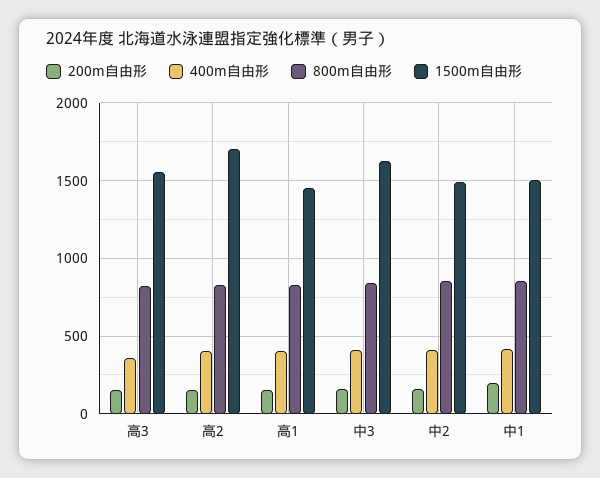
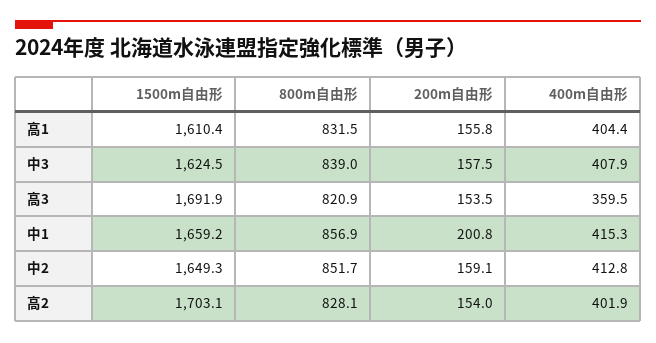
  {
    "200m自由形": {
      "高3": 153.5,
      "高2": 154,
      "高1": 155.8,
      "中3": 157.5,
      "中2": 159.1,
      "中1": 200.8
    },
    "400m自由形": {
      "高3": 359.5,
      "高2": 401.9,
      "高1": 404.4,
      "中3": 407.9,
      "中2": 412.8,
      "中1": 415.3
    },
    "800m自由形": {
      "高3": 820.9,
      "高2": 828.1,
      "高1": 831.5,
      "中3": 839,
      "中2": 851.7,
      "中1": 856.9
    },
    "1500m自由形": {
-     "高3": 1550,
+     "高3": 1691.9,
      "高2": 1703.1,
-     "高1": 1450,
+     "高1": 1610.4,
      "中3": 1624.5,
-     "中2": 1500,
+     "中2": 1649.3,
-     "中1": 1500
+     "中1": 1659.2
    }
  }

